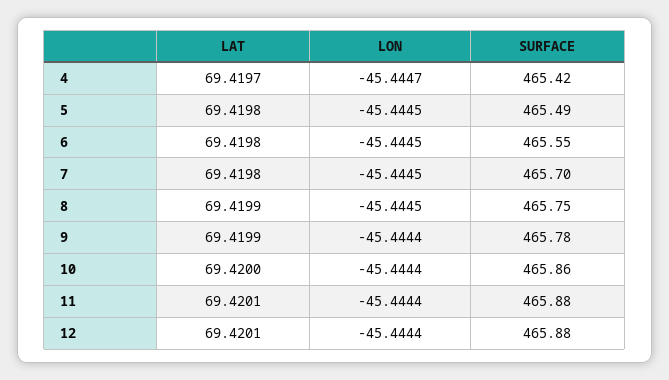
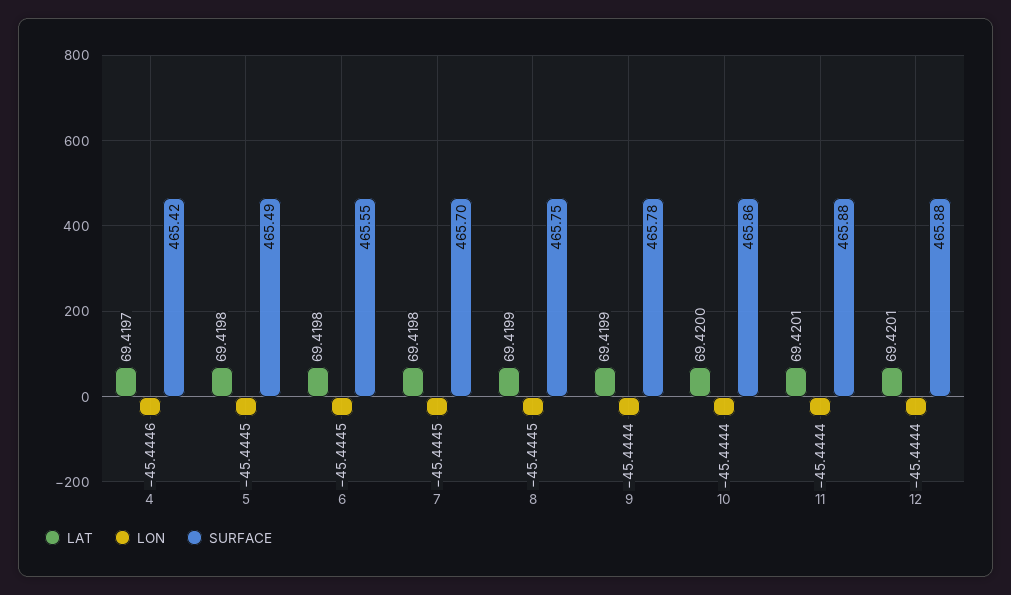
  {
    "LAT": {
      "4": 69.4197,
      "5": 69.4198,
      "6": 69.4198,
      "7": 69.4198,
      "8": 69.4199,
      "9": 69.4199,
      "10": 69.42,
      "11": 69.4201,
      "12": 69.4201
    },
    "LON": {
-     "4": -45.4447,
+     "4": -45.4446,
      "5": -45.4445,
      "6": -45.4445,
      "7": -45.4445,
      "8": -45.4445,
      "9": -45.4444,
      "10": -45.4444,
      "11": -45.4444,
      "12": -45.4444
    },
    "SURFACE": {
      "4": 465.42,
      "5": 465.49,
      "6": 465.55,
      "7": 465.7,
      "8": 465.75,
      "9": 465.78,
      "10": 465.86,
      "11": 465.88,
      "12": 465.88
    }
  }

